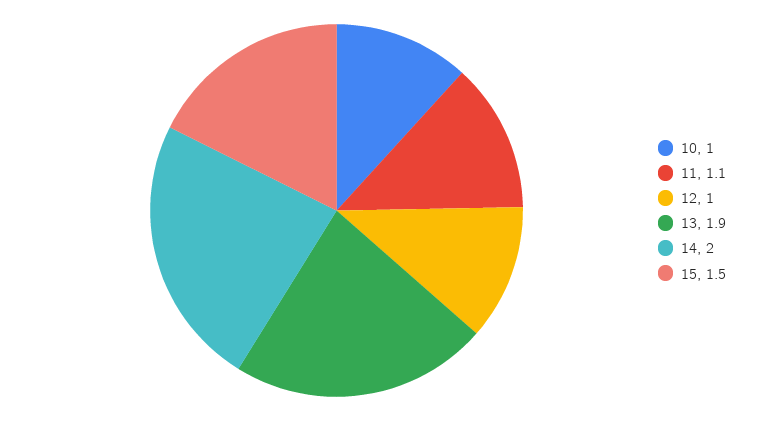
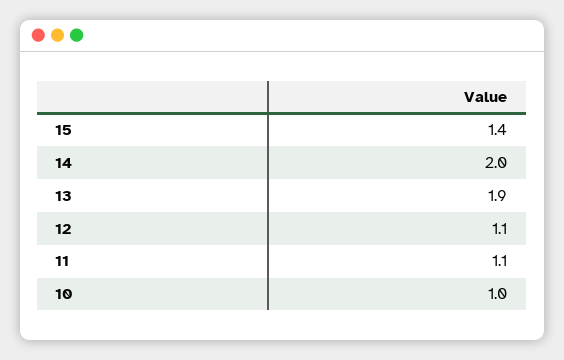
  {
    "10": 1,
    "11": 1.1,
-   "12": 1,
+   "12": 1.1,
    "13": 1.9,
    "14": 2,
-   "15": 1.5
+   "15": 1.4
  }

